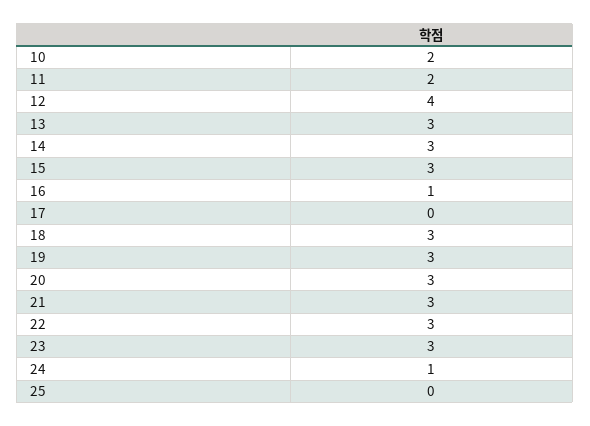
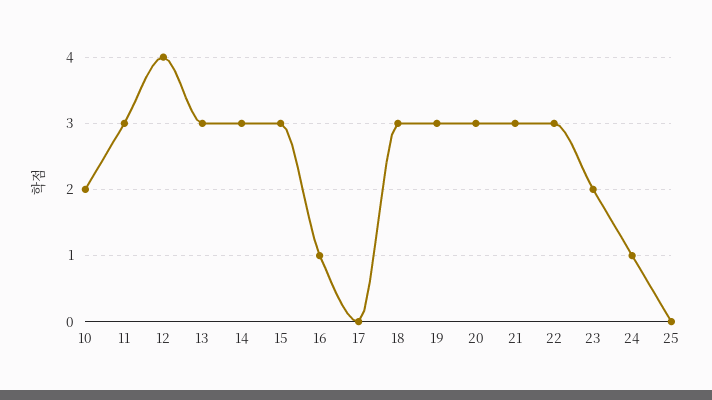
  {
    "10": 2,
-   "11": 2,
+   "11": 3,
    "12": 4,
    "13": 3,
    "14": 3,
    "15": 3,
    "16": 1,
    "17": 0,
    "18": 3,
    "19": 3,
    "20": 3,
    "21": 3,
    "22": 3,
-   "23": 3,
+   "23": 2,
    "24": 1,
    "25": 0
  }

